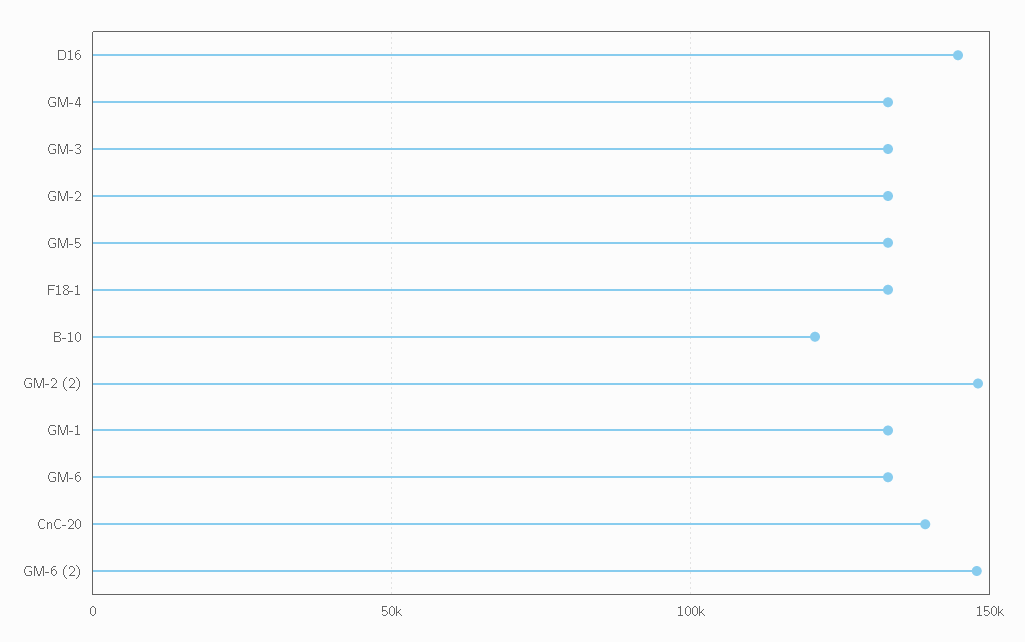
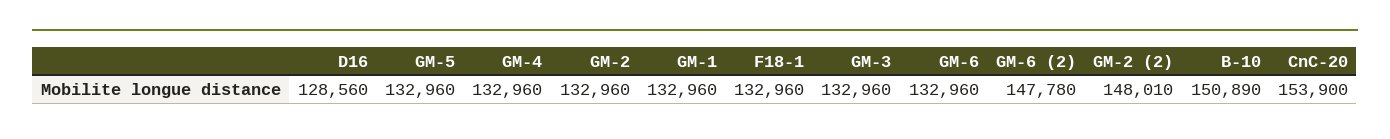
  {
-   "D16": 145000,
+   "D16": 128560,
    "GM-4": 132960,
    "GM-3": 132960,
    "GM-2": 132960,
    "GM-5": 132960,
    "F18-1": 132960,
-   "B-10": 120000,
+   "B-10": 150890,
    "GM-2 (2)": 148010,
    "GM-1": 132960,
    "GM-6": 132960,
-   "CnC-20": 140000,
+   "CnC-20": 153900,
    "GM-6 (2)": 147780
  }

